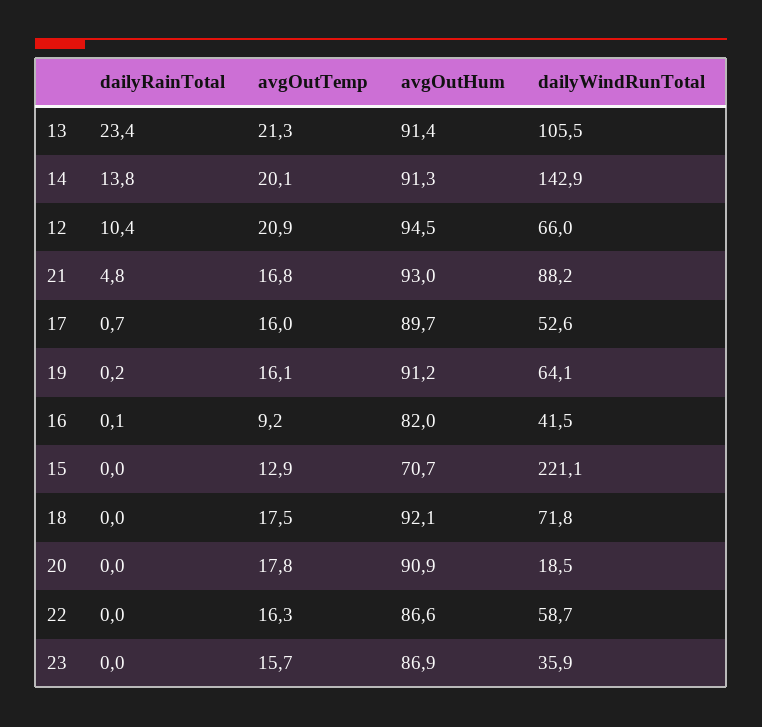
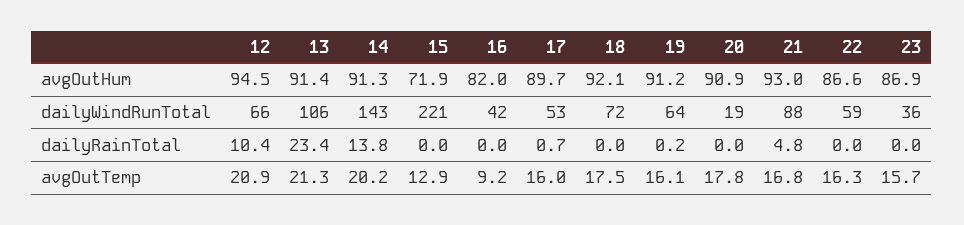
  {
    "dailyRainTotal": {
      "13": 23.4,
      "14": 13.8,
      "12": 10.4,
      "21": 4.8,
      "17": 0.7,
      "19": 0.2,
-     "16": 0.1,
+     "16": 0,
      "15": 0,
      "18": 0,
      "20": 0,
      "22": 0,
      "23": 0
    },
    "avgOutTemp": {
      "13": 21.3,
-     "14": 20.1,
+     "14": 20.2,
      "12": 20.9,
      "21": 16.8,
      "17": 16,
      "19": 16.1,
      "16": 9.2,
      "15": 12.9,
      "18": 17.5,
      "20": 17.8,
      "22": 16.3,
      "23": 15.7
    },
    "avgOutHum": {
      "13": 91.4,
      "14": 91.3,
      "12": 94.5,
      "21": 93,
      "17": 89.7,
      "19": 91.2,
      "16": 82,
-     "15": 70.7,
+     "15": 71.9,
      "18": 92.1,
      "20": 90.9,
      "22": 86.6,
      "23": 86.9
    },
    "dailyWindRunTotal": {
      "13": 105.5,
      "14": 142.9,
      "12": 66,
      "21": 88.2,
      "17": 52.6,
      "19": 64.1,
      "16": 41.5,
      "15": 221.1,
      "18": 71.8,
      "20": 18.5,
      "22": 58.7,
      "23": 35.9
    }
  }

